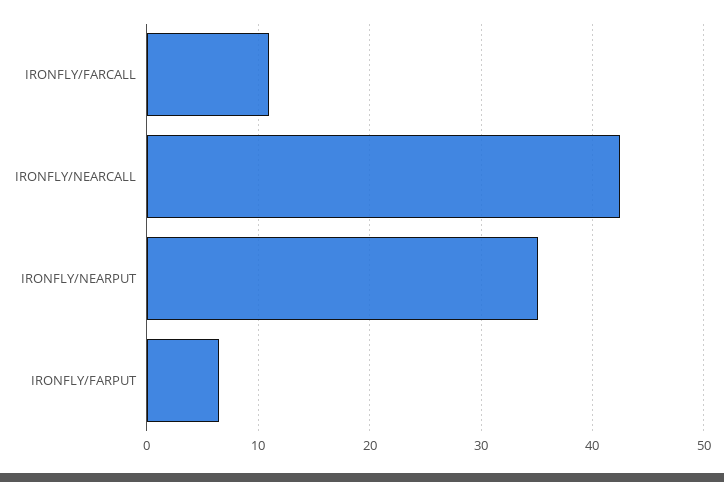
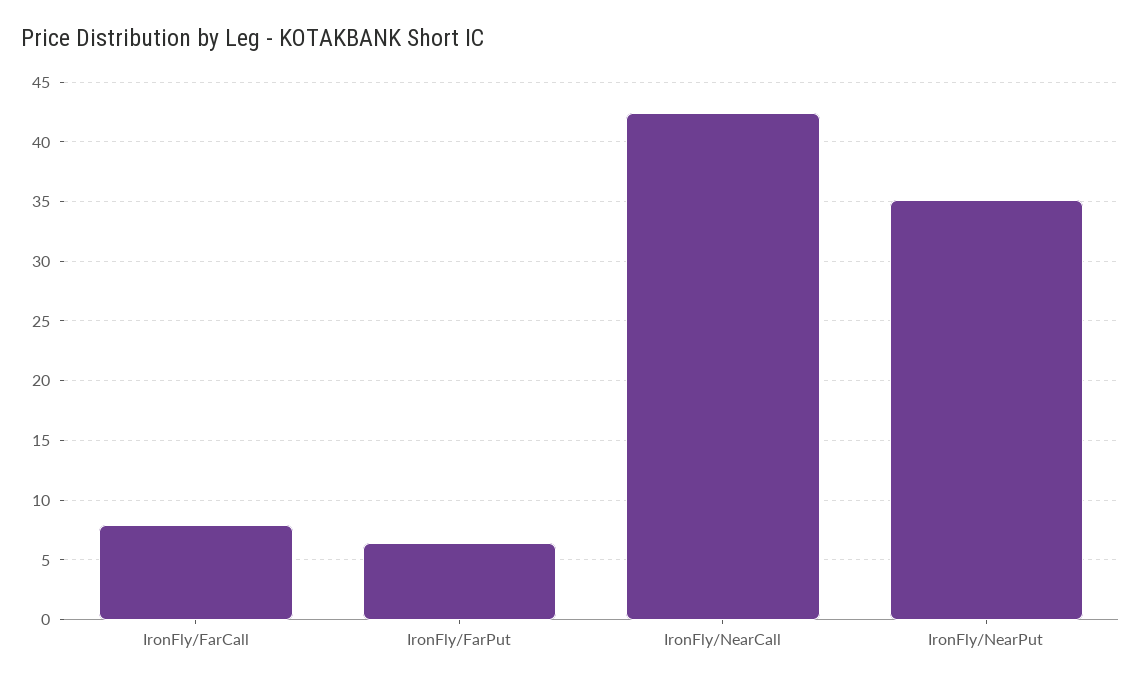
  {
-   "IRONFLY/FARCALL": 11,
+   "IRONFLY/FARCALL": 8,
    "IRONFLY/NEARCALL": 42,
    "IRONFLY/NEARPUT": 35,
    "IRONFLY/FARPUT": 6
  }

